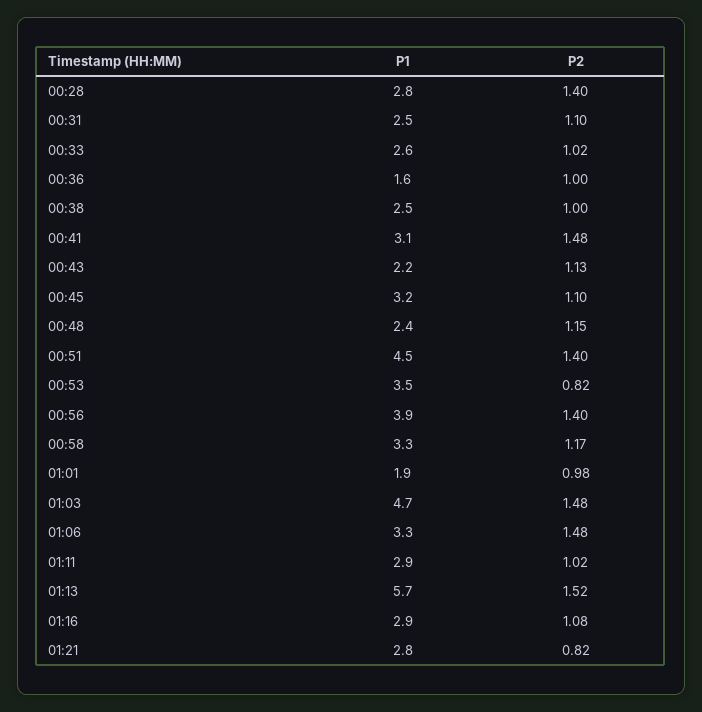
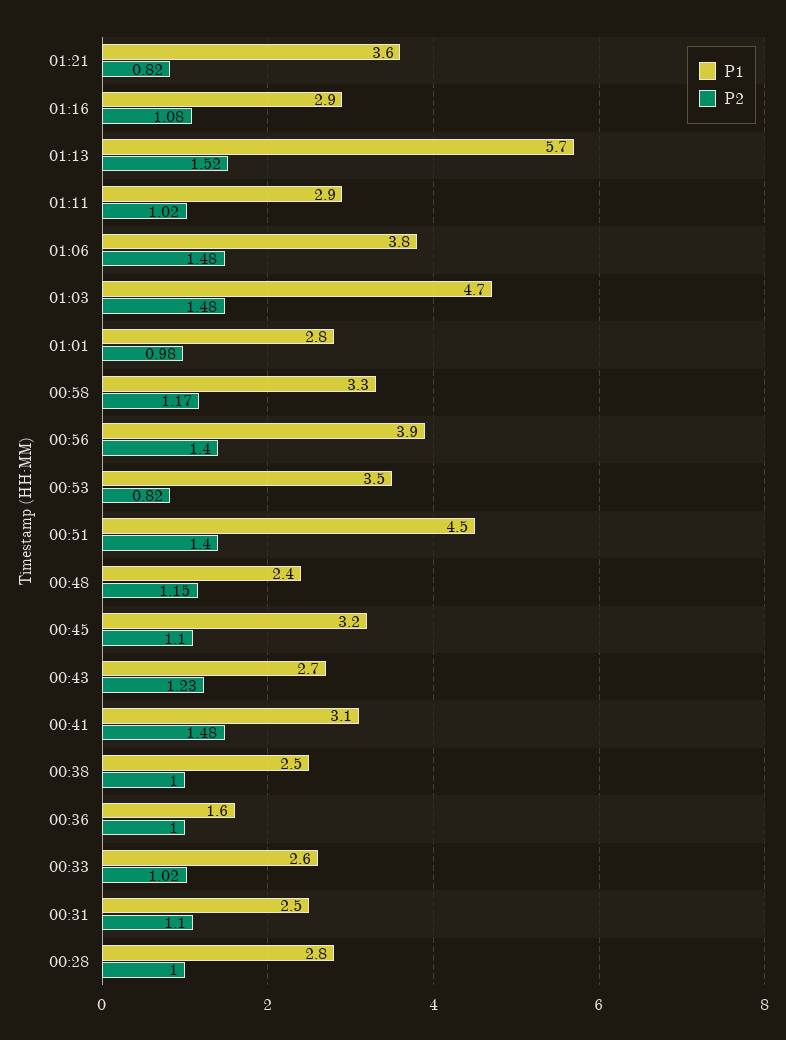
  {
    "P1": {
      "00:28": 2.8,
      "00:31": 2.5,
      "00:33": 2.6,
      "00:36": 1.6,
      "00:38": 2.5,
      "00:41": 3.1,
-     "00:43": 2.2,
+     "00:43": 2.7,
      "00:45": 3.2,
      "00:48": 2.4,
      "00:51": 4.5,
      "00:53": 3.5,
      "00:56": 3.9,
      "00:58": 3.3,
-     "01:01": 1.9,
+     "01:01": 2.8,
      "01:03": 4.7,
-     "01:06": 3.3,
+     "01:06": 3.8,
      "01:11": 2.9,
      "01:13": 5.7,
      "01:16": 2.9,
-     "01:21": 2.8
+     "01:21": 3.6
    },
    "P2": {
-     "00:28": 1.4,
+     "00:28": 1,
      "00:31": 1.1,
      "00:33": 1.02,
      "00:36": 1,
      "00:38": 1,
      "00:41": 1.48,
-     "00:43": 1.13,
+     "00:43": 1.23,
      "00:45": 1.1,
      "00:48": 1.15,
      "00:51": 1.4,
      "00:53": 0.82,
      "00:56": 1.4,
      "00:58": 1.17,
      "01:01": 0.98,
      "01:03": 1.48,
      "01:06": 1.48,
      "01:11": 1.02,
      "01:13": 1.52,
      "01:16": 1.08,
      "01:21": 0.82
    }
  }

